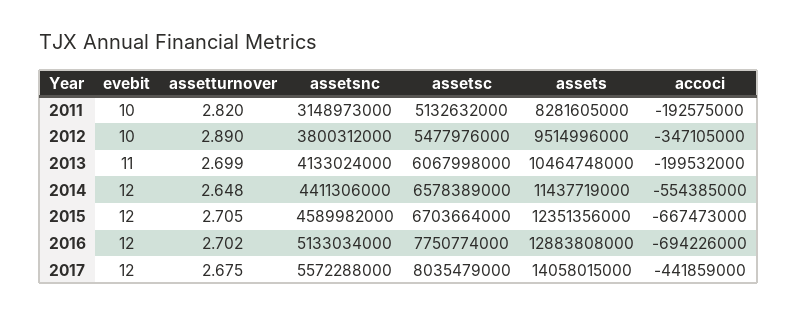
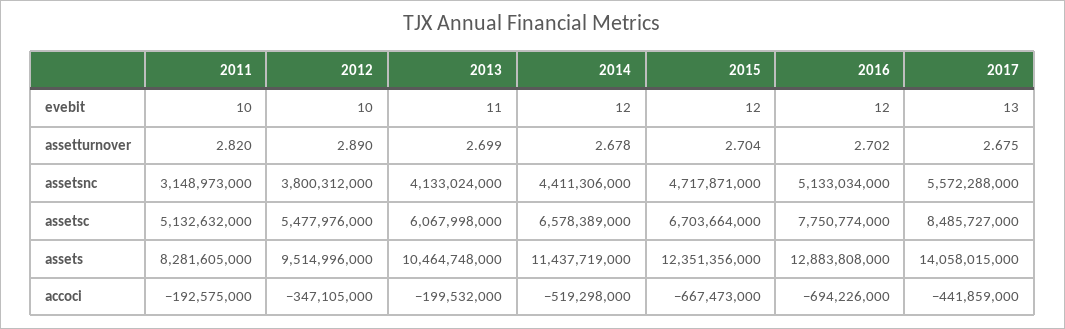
  {
    "evebit": {
      "2011": 10,
      "2012": 10,
      "2013": 11,
      "2014": 12,
      "2015": 12,
      "2016": 12,
-     "2017": 12
+     "2017": 13
    },
    "assetturnover": {
      "2011": 2.82,
      "2012": 2.89,
      "2013": 2.699,
-     "2014": 2.648,
+     "2014": 2.678,
-     "2015": 2.705,
+     "2015": 2.704,
      "2016": 2.702,
      "2017": 2.675
    },
    "assetsnc": {
      "2011": 3148973000,
      "2012": 3800312000,
      "2013": 4133024000,
      "2014": 4411306000,
-     "2015": 4589982000,
+     "2015": 4717871000,
      "2016": 5133034000,
      "2017": 5572288000
    },
    "assetsc": {
      "2011": 5132632000,
      "2012": 5477976000,
      "2013": 6067998000,
      "2014": 6578389000,
      "2015": 6703664000,
      "2016": 7750774000,
-     "2017": 8035479000
+     "2017": 8485727000
    },
    "assets": {
      "2011": 8281605000,
      "2012": 9514996000,
      "2013": 10464748000,
      "2014": 11437719000,
      "2015": 12351356000,
      "2016": 12883808000,
      "2017": 14058015000
    },
    "accoci": {
      "2011": -192575000,
      "2012": -347105000,
      "2013": -199532000,
-     "2014": -554385000,
+     "2014": -519298000,
      "2015": -667473000,
      "2016": -694226000,
      "2017": -441859000
    }
  }

